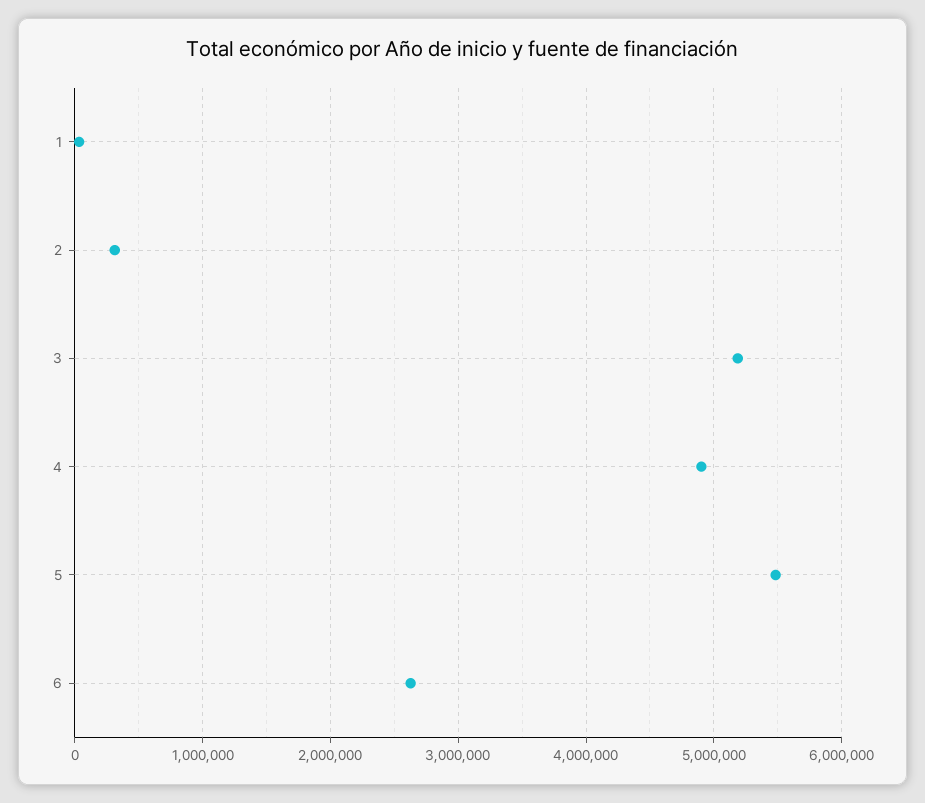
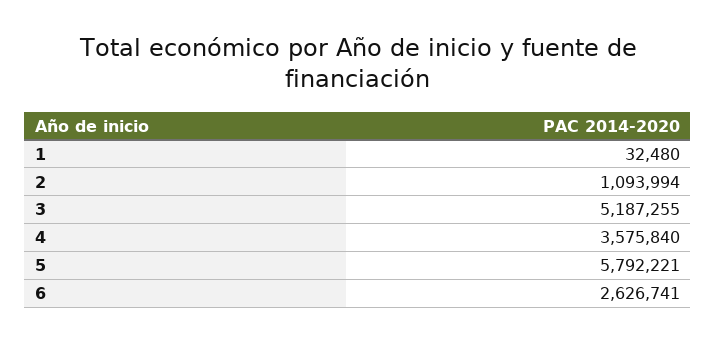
  {
    "1": 32480,
-   "2": 300000,
+   "2": 1093994,
    "3": 5187255,
-   "4": 4900000,
+   "4": 3575840,
-   "5": 5500000,
+   "5": 5792221,
    "6": 2626741
  }

